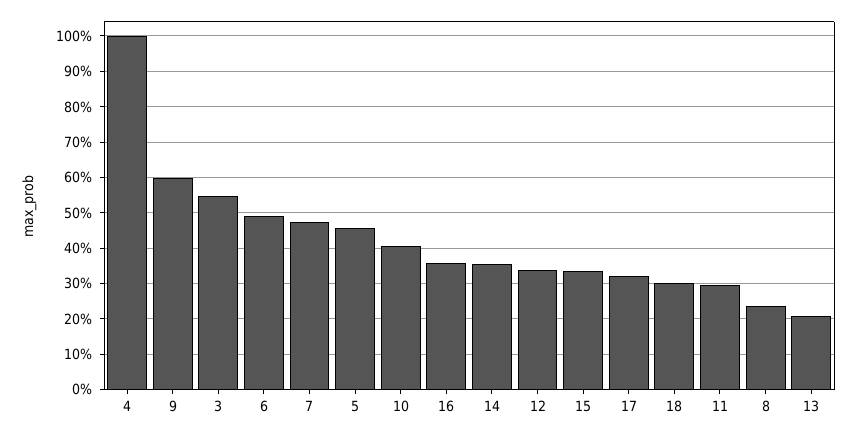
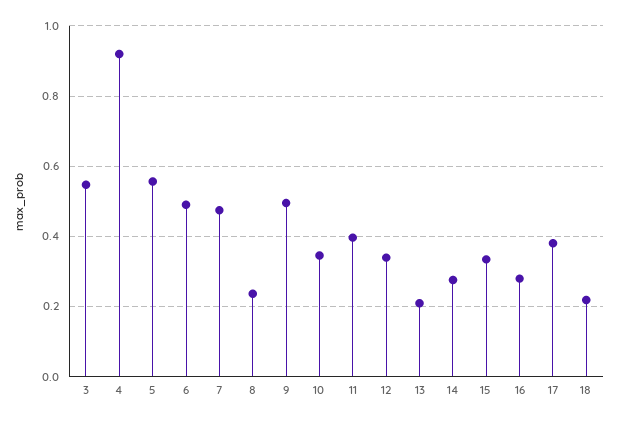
  {
-   "4": 1,
+   "4": 0.92,
-   "9": 0.6,
+   "9": 0.5,
    "3": 0.54,
    "6": 0.5,
    "7": 0.48,
-   "5": 0.46,
+   "5": 0.56,
-   "10": 0.4,
+   "10": 0.34,
-   "16": 0.36,
+   "16": 0.28,
-   "14": 0.36,
+   "14": 0.28,
    "12": 0.34,
    "15": 0.34,
-   "17": 0.32,
+   "17": 0.38,
-   "18": 0.3,
+   "18": 0.22,
-   "11": 0.3,
+   "11": 0.4,
    "8": 0.24,
    "13": 0.2
  }

